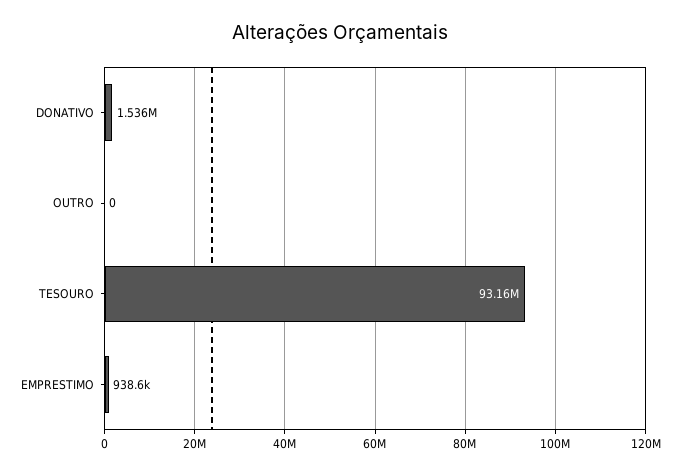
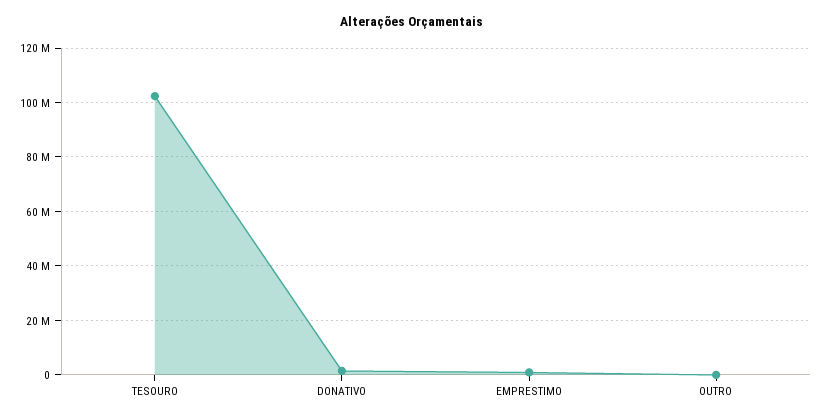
  {
    "DONATIVO": 1536000,
    "OUTRO": 0,
-   "TESOURO": 93160000,
+   "TESOURO": 102500000,
    "EMPRESTIMO": 938600
  }

